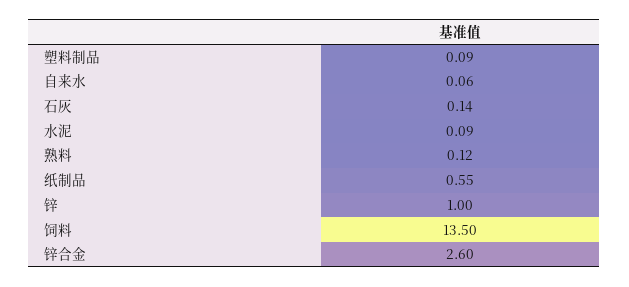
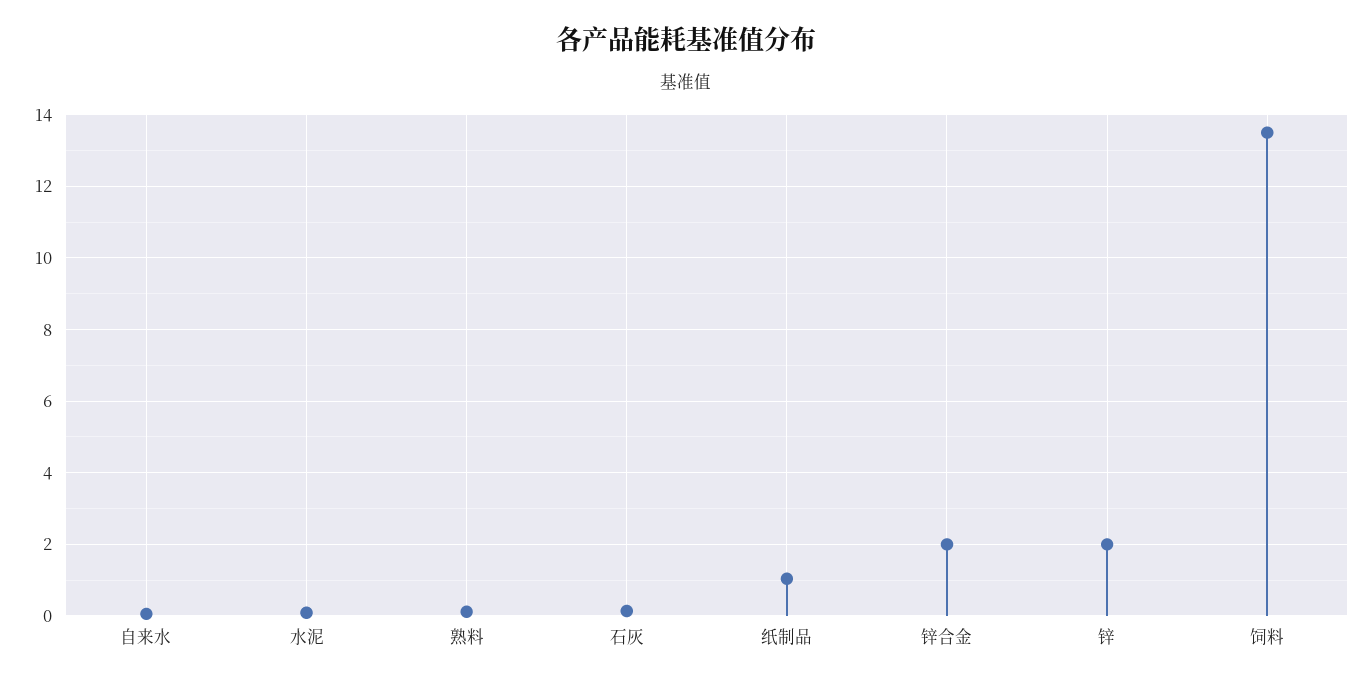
  {
-   "塑料制品": 0.09,
    "自来水": 0.06,
    "石灰": 0.14,
    "水泥": 0.09,
    "熟料": 0.12,
-   "纸制品": 0.55,
+   "纸制品": 1,
-   "锌": 1,
+   "锌": 2,
    "饲料": 13.5,
-   "锌合金": 2.6
+   "锌合金": 2
  }

